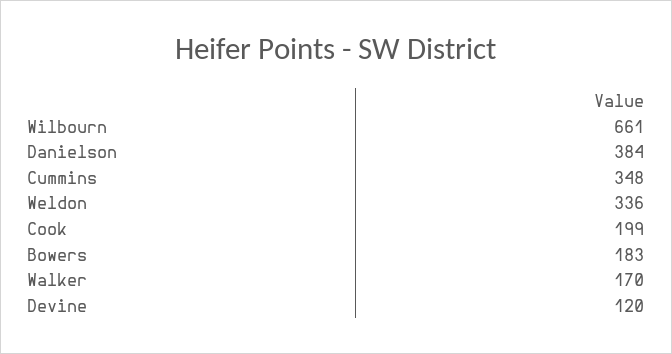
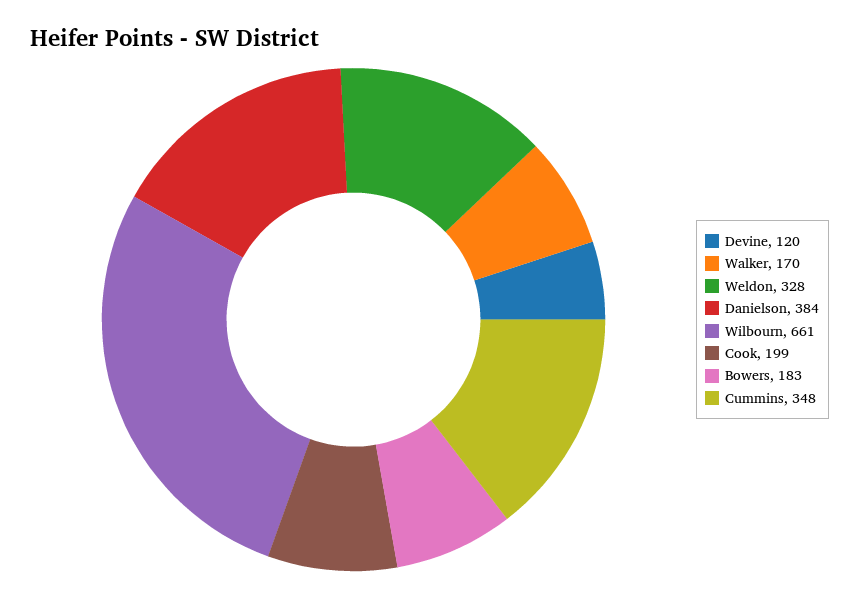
  {
    "Wilbourn": 661,
    "Danielson": 384,
    "Cummins": 348,
-   "Weldon": 336,
+   "Weldon": 328,
    "Cook": 199,
    "Bowers": 183,
    "Walker": 170,
    "Devine": 120
  }

